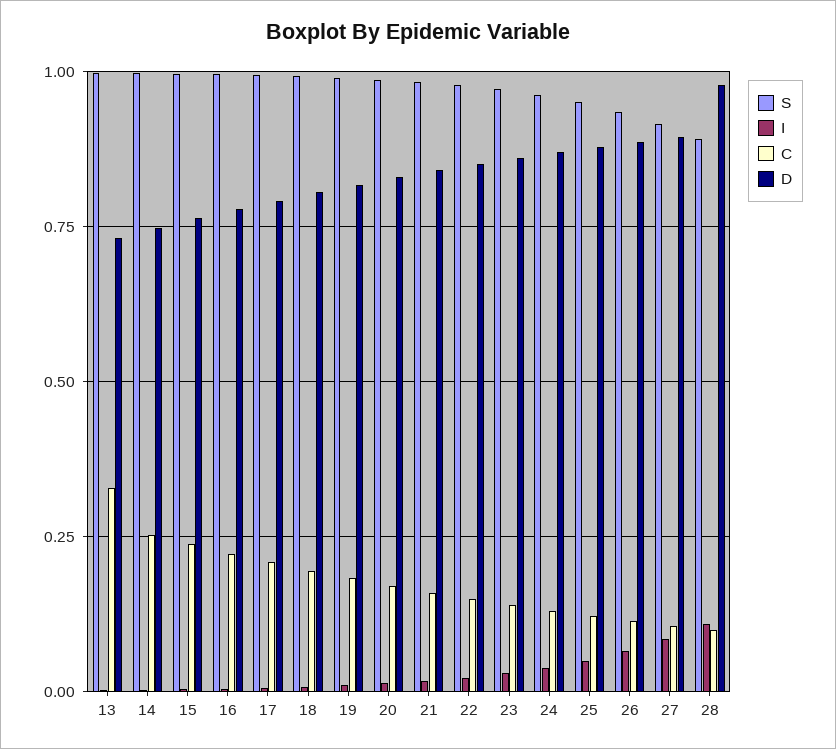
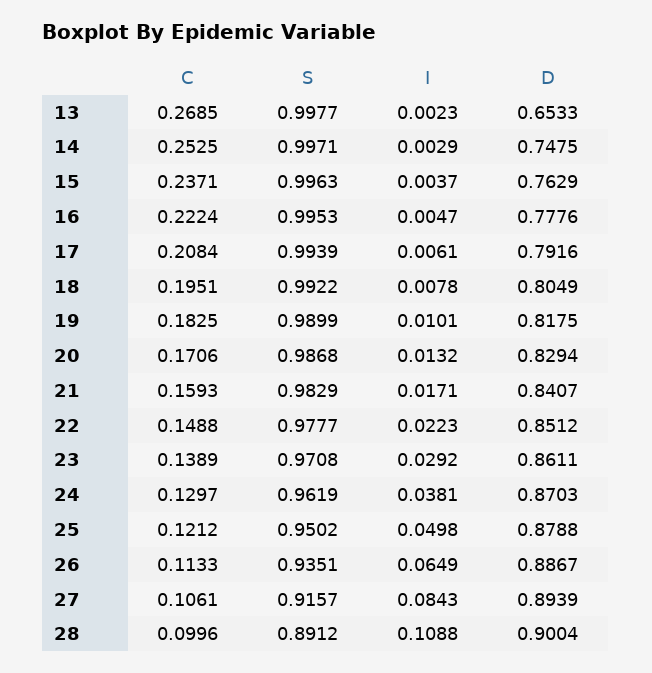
  {
    "S": {
      "13": 0.9977,
      "14": 0.9971,
      "15": 0.9963,
      "16": 0.9953,
      "17": 0.9939,
      "18": 0.9922,
      "19": 0.9899,
      "20": 0.9868,
      "21": 0.9829,
      "22": 0.9777,
      "23": 0.9708,
      "24": 0.9619,
      "25": 0.9502,
      "26": 0.9351,
      "27": 0.9157,
      "28": 0.8912
    },
    "I": {
      "13": 0.0023,
      "14": 0.0029,
      "15": 0.0037,
      "16": 0.0047,
      "17": 0.0061,
      "18": 0.0078,
      "19": 0.0101,
      "20": 0.0132,
      "21": 0.0171,
      "22": 0.0223,
      "23": 0.0292,
      "24": 0.0381,
      "25": 0.0498,
      "26": 0.0649,
      "27": 0.0843,
      "28": 0.1088
    },
    "C": {
-     "13": 0.325,
+     "13": 0.2685,
      "14": 0.2525,
      "15": 0.2371,
      "16": 0.2224,
      "17": 0.2084,
      "18": 0.1951,
      "19": 0.1825,
      "20": 0.1706,
      "21": 0.1593,
      "22": 0.1488,
      "23": 0.1389,
      "24": 0.1297,
      "25": 0.1212,
      "26": 0.1133,
      "27": 0.1061,
      "28": 0.0996
    },
    "D": {
-     "13": 0.725,
+     "13": 0.6533,
      "14": 0.7475,
      "15": 0.7629,
      "16": 0.7776,
      "17": 0.7916,
      "18": 0.8049,
      "19": 0.8175,
      "20": 0.8294,
      "21": 0.8407,
      "22": 0.8512,
      "23": 0.8611,
      "24": 0.8703,
      "25": 0.8788,
      "26": 0.8867,
      "27": 0.8939,
-     "28": 0.975
+     "28": 0.9004
    }
  }

